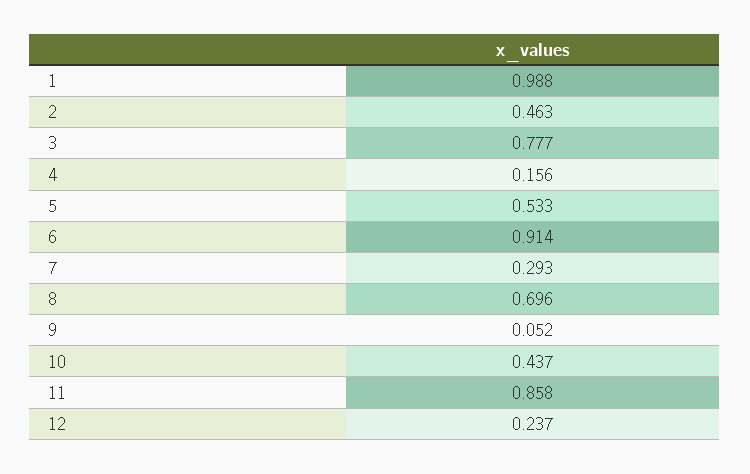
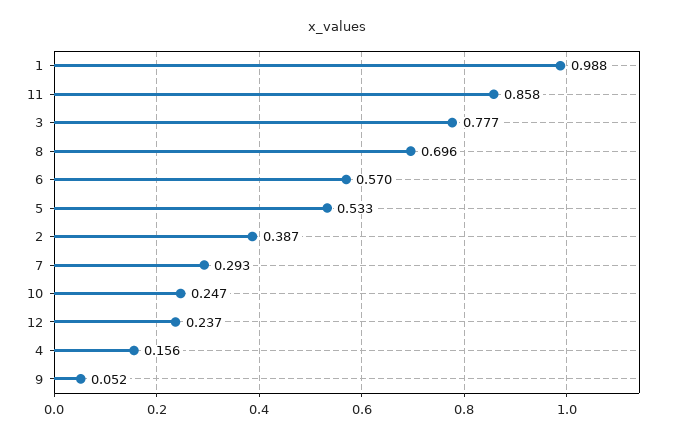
  {
    "1": 0.988,
-   "2": 0.463,
+   "2": 0.387,
    "3": 0.777,
    "4": 0.156,
    "5": 0.533,
-   "6": 0.914,
+   "6": 0.57,
    "7": 0.293,
    "8": 0.696,
    "9": 0.052,
-   "10": 0.437,
+   "10": 0.247,
    "11": 0.858,
    "12": 0.237
  }

